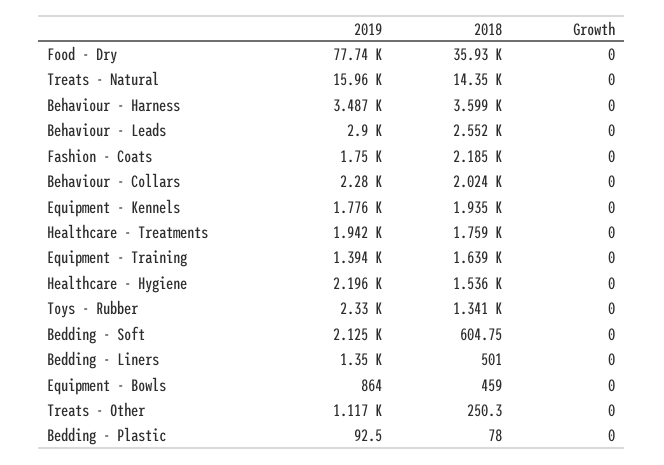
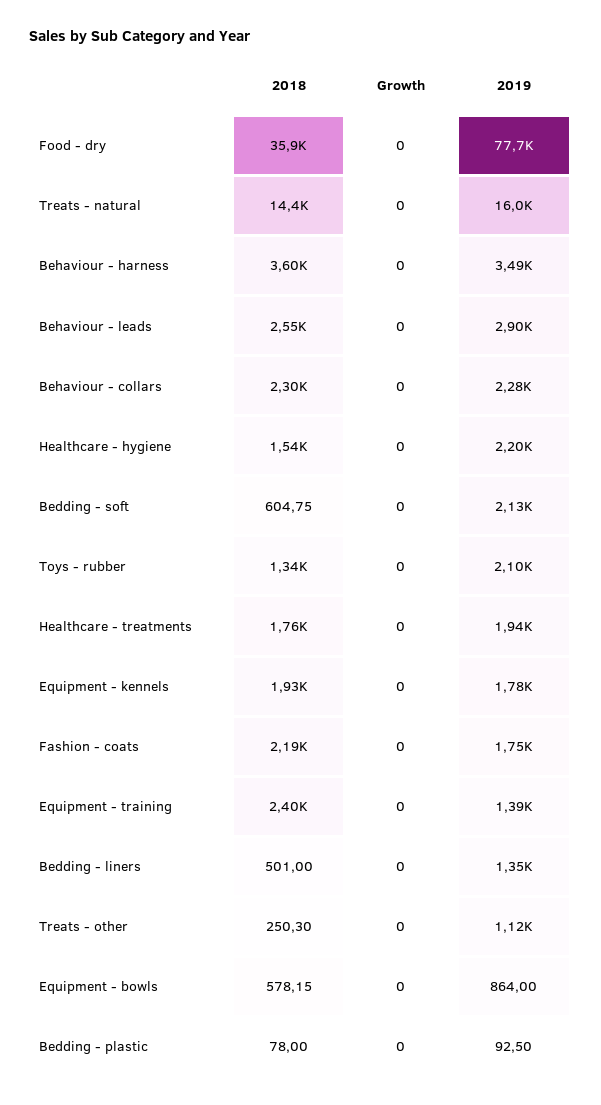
  {
    "2019": {
      "Food - Dry": 77740,
      "Treats - Natural": 15960,
      "Behaviour - Harness": 3487,
      "Behaviour - Leads": 2900,
      "Fashion - Coats": 1750,
      "Behaviour - Collars": 2280,
      "Equipment - Kennels": 1776,
      "Healthcare - Treatments": 1942,
      "Equipment - Training": 1394,
      "Healthcare - Hygiene": 2196,
-     "Toys - Rubber": 2330,
+     "Toys - Rubber": 2100,
      "Bedding - Soft": 2125,
      "Bedding - Liners": 1350,
      "Equipment - Bowls": 864,
      "Treats - Other": 1117,
      "Bedding - Plastic": 92.5
    },
    "2018": {
      "Food - Dry": 35930,
      "Treats - Natural": 14350,
      "Behaviour - Harness": 3599,
      "Behaviour - Leads": 2552,
      "Fashion - Coats": 2185,
-     "Behaviour - Collars": 2024,
+     "Behaviour - Collars": 2300,
      "Equipment - Kennels": 1935,
      "Healthcare - Treatments": 1759,
-     "Equipment - Training": 1639,
+     "Equipment - Training": 2400,
      "Healthcare - Hygiene": 1536,
      "Toys - Rubber": 1341,
      "Bedding - Soft": 604.75,
      "Bedding - Liners": 501,
-     "Equipment - Bowls": 459,
+     "Equipment - Bowls": 578.15,
      "Treats - Other": 250.3,
      "Bedding - Plastic": 78
    },
    "Growth": {
      "Food - Dry": 0,
      "Treats - Natural": 0,
      "Behaviour - Harness": 0,
      "Behaviour - Leads": 0,
      "Fashion - Coats": 0,
      "Behaviour - Collars": 0,
      "Equipment - Kennels": 0,
      "Healthcare - Treatments": 0,
      "Equipment - Training": 0,
      "Healthcare - Hygiene": 0,
      "Toys - Rubber": 0,
      "Bedding - Soft": 0,
      "Bedding - Liners": 0,
      "Equipment - Bowls": 0,
      "Treats - Other": 0,
      "Bedding - Plastic": 0
    }
  }

